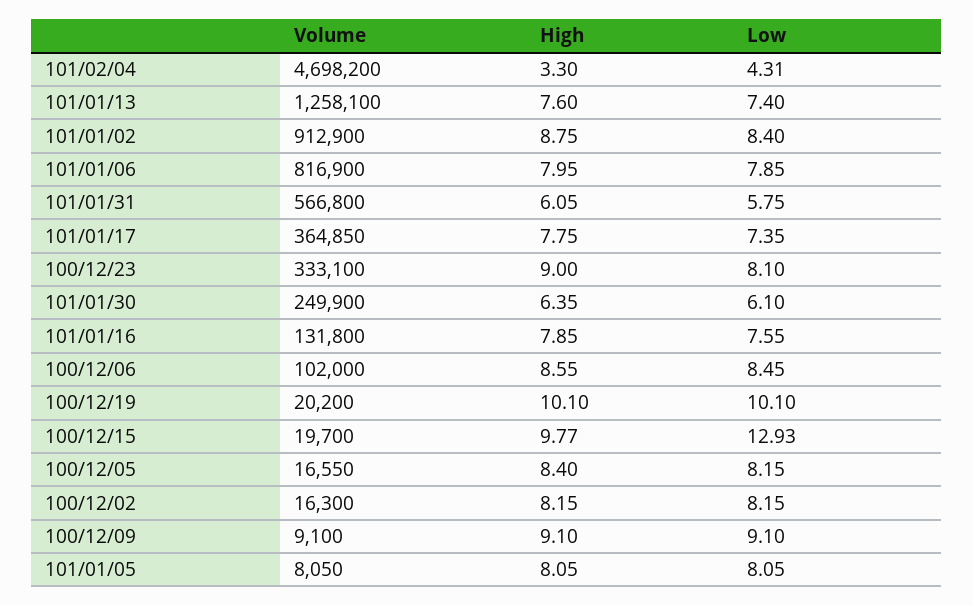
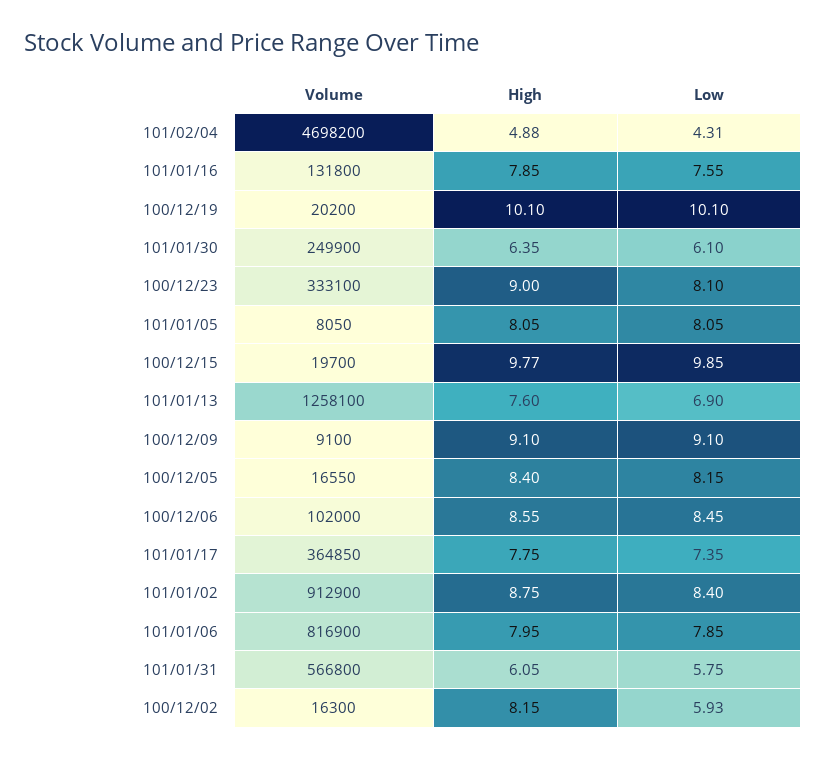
  {
    "Volume": {
      "101/02/04": 4698200,
      "101/01/13": 1258100,
      "101/01/02": 912900,
      "101/01/06": 816900,
      "101/01/31": 566800,
      "101/01/17": 364850,
      "100/12/23": 333100,
      "101/01/30": 249900,
      "101/01/16": 131800,
      "100/12/06": 102000,
      "100/12/19": 20200,
      "100/12/15": 19700,
      "100/12/05": 16550,
      "100/12/02": 16300,
      "100/12/09": 9100,
      "101/01/05": 8050
    },
    "High": {
-     "101/02/04": 3.3,
+     "101/02/04": 4.88,
      "101/01/13": 7.6,
      "101/01/02": 8.75,
      "101/01/06": 7.95,
      "101/01/31": 6.05,
      "101/01/17": 7.75,
      "100/12/23": 9,
      "101/01/30": 6.35,
      "101/01/16": 7.85,
      "100/12/06": 8.55,
      "100/12/19": 10.1,
      "100/12/15": 9.77,
      "100/12/05": 8.4,
      "100/12/02": 8.15,
      "100/12/09": 9.1,
      "101/01/05": 8.05
    },
    "Low": {
      "101/02/04": 4.31,
-     "101/01/13": 7.4,
+     "101/01/13": 6.9,
      "101/01/02": 8.4,
      "101/01/06": 7.85,
      "101/01/31": 5.75,
      "101/01/17": 7.35,
      "100/12/23": 8.1,
      "101/01/30": 6.1,
      "101/01/16": 7.55,
      "100/12/06": 8.45,
      "100/12/19": 10.1,
-     "100/12/15": 12.93,
+     "100/12/15": 9.85,
      "100/12/05": 8.15,
-     "100/12/02": 8.15,
+     "100/12/02": 5.93,
      "100/12/09": 9.1,
      "101/01/05": 8.05
    }
  }

